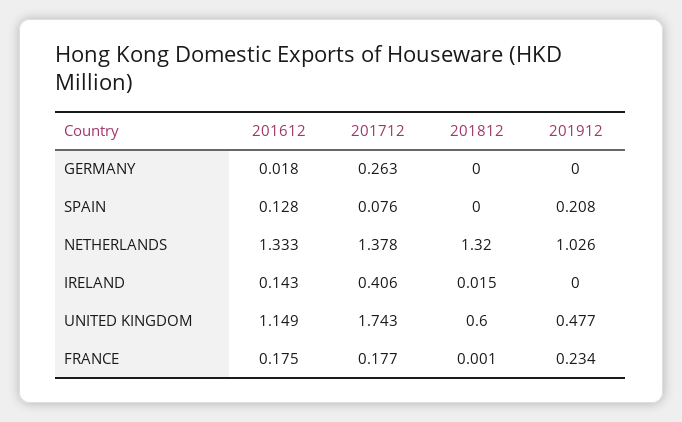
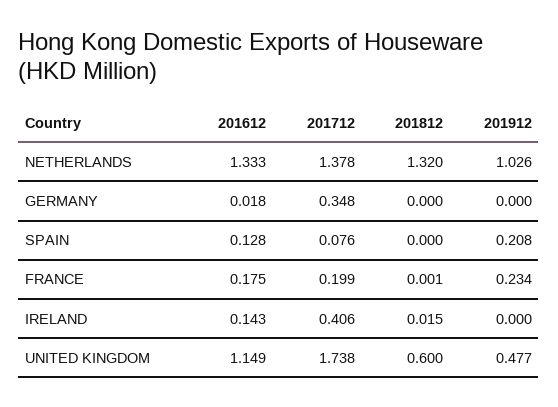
  {
    "201612": {
      "GERMANY": 0.018,
      "SPAIN": 0.128,
      "NETHERLANDS": 1.333,
      "IRELAND": 0.143,
      "UNITED KINGDOM": 1.149,
      "FRANCE": 0.175
    },
    "201712": {
-     "GERMANY": 0.263,
+     "GERMANY": 0.348,
      "SPAIN": 0.076,
      "NETHERLANDS": 1.378,
      "IRELAND": 0.406,
-     "UNITED KINGDOM": 1.743,
+     "UNITED KINGDOM": 1.738,
-     "FRANCE": 0.177
+     "FRANCE": 0.199
    },
    "201812": {
      "GERMANY": 0,
      "SPAIN": 0,
      "NETHERLANDS": 1.32,
      "IRELAND": 0.015,
      "UNITED KINGDOM": 0.6,
      "FRANCE": 0.001
    },
    "201912": {
      "GERMANY": 0,
      "SPAIN": 0.208,
      "NETHERLANDS": 1.026,
      "IRELAND": 0,
      "UNITED KINGDOM": 0.477,
      "FRANCE": 0.234
    }
  }

